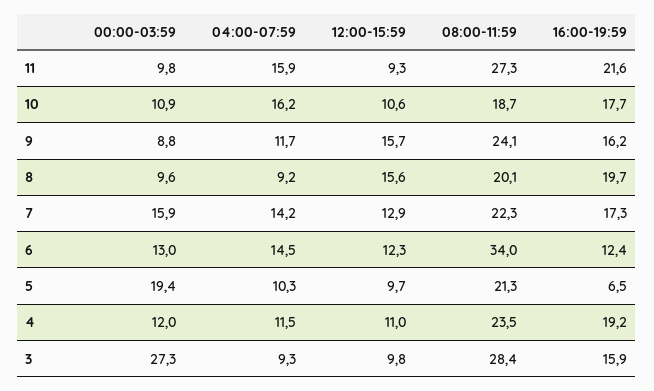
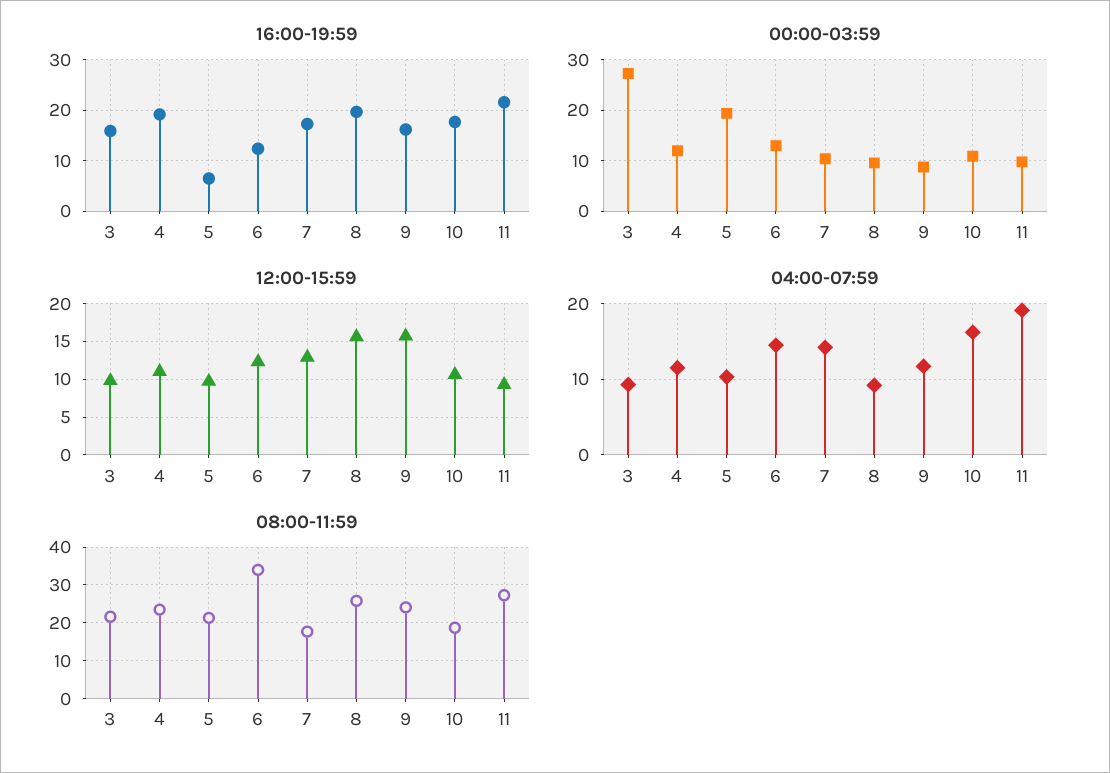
  {
    "00:00-03:59": {
      "11": 9.8,
      "10": 10.9,
      "9": 8.8,
      "8": 9.6,
-     "7": 15.9,
+     "7": 10,
      "6": 13,
      "5": 19.4,
      "4": 12,
      "3": 27.3
    },
    "04:00-07:59": {
-     "11": 15.9,
+     "11": 19,
      "10": 16.2,
      "9": 11.7,
      "8": 9.2,
      "7": 14.2,
      "6": 14.5,
      "5": 10.3,
      "4": 11.5,
      "3": 9.3
    },
    "12:00-15:59": {
      "11": 9.3,
      "10": 10.6,
      "9": 15.7,
      "8": 15.6,
      "7": 12.9,
      "6": 12.3,
      "5": 9.7,
      "4": 11,
      "3": 9.8
    },
    "08:00-11:59": {
      "11": 27.3,
      "10": 18.7,
      "9": 24.1,
-     "8": 20.1,
+     "8": 26,
-     "7": 22.3,
+     "7": 18,
      "6": 34,
      "5": 21.3,
      "4": 23.5,
-     "3": 28.4
+     "3": 22
    },
    "16:00-19:59": {
      "11": 21.6,
      "10": 17.7,
      "9": 16.2,
      "8": 19.7,
      "7": 17.3,
      "6": 12.4,
      "5": 6.5,
      "4": 19.2,
      "3": 15.9
    }
  }

